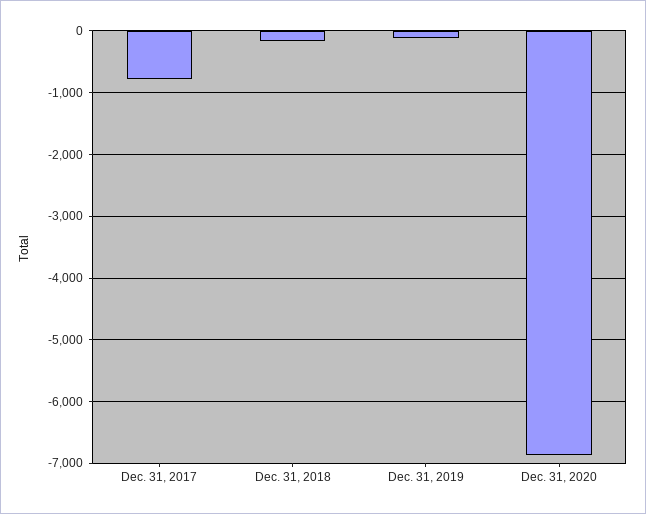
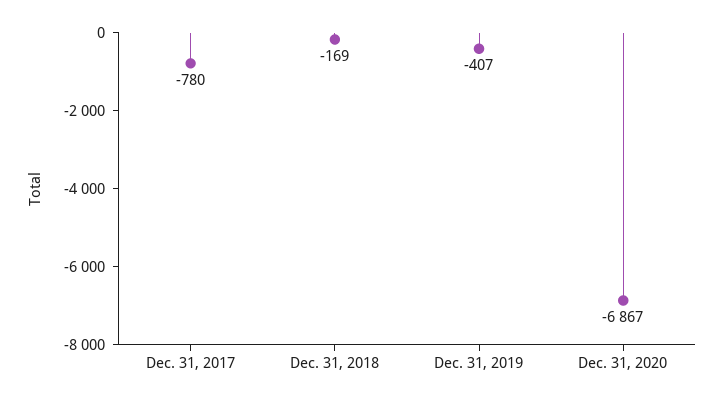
  {
    "Dec. 31, 2017": -780,
    "Dec. 31, 2018": -169,
-   "Dec. 31, 2019": -100,
+   "Dec. 31, 2019": -407,
    "Dec. 31, 2020": -6867
  }

